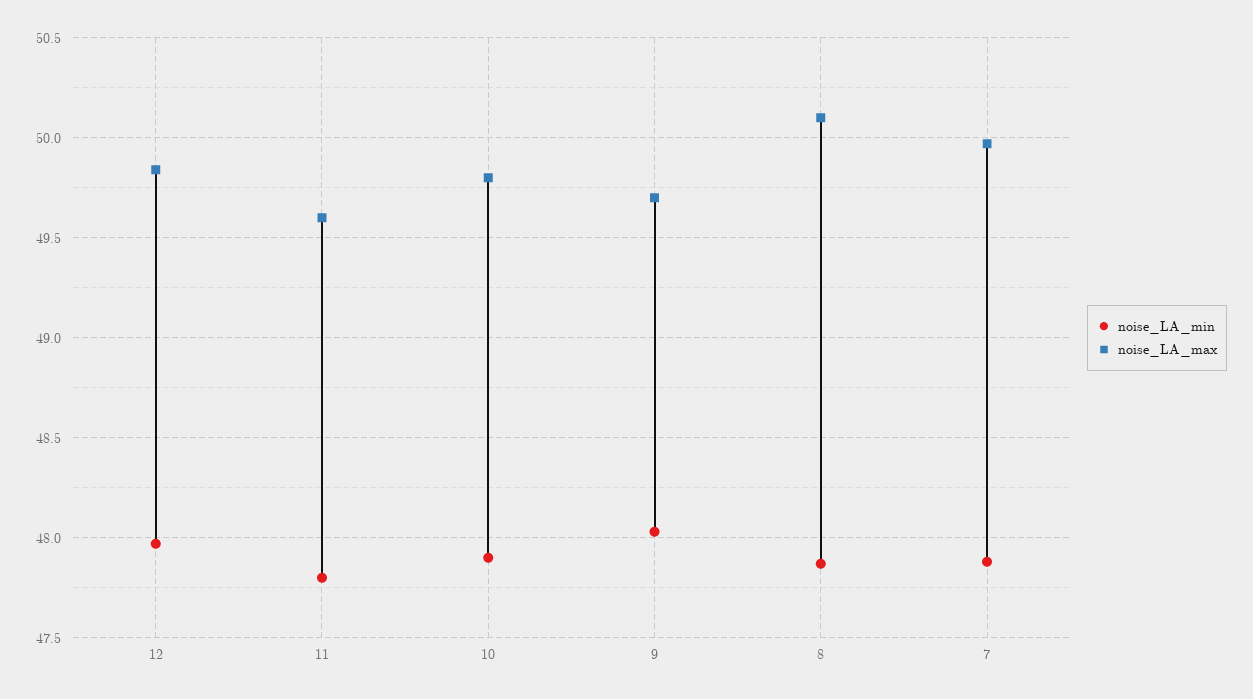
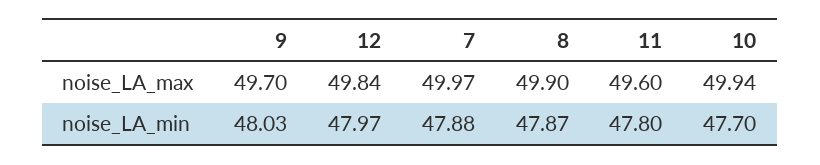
  {
    "noise_LA_min": {
      "12": 47.97,
      "11": 47.8,
-     "10": 47.9,
+     "10": 47.7,
      "9": 48.03,
      "8": 47.87,
      "7": 47.88
    },
    "noise_LA_max": {
      "12": 49.84,
      "11": 49.6,
-     "10": 49.8,
+     "10": 49.94,
      "9": 49.7,
-     "8": 50.1,
+     "8": 49.9,
      "7": 49.97
    }
  }

